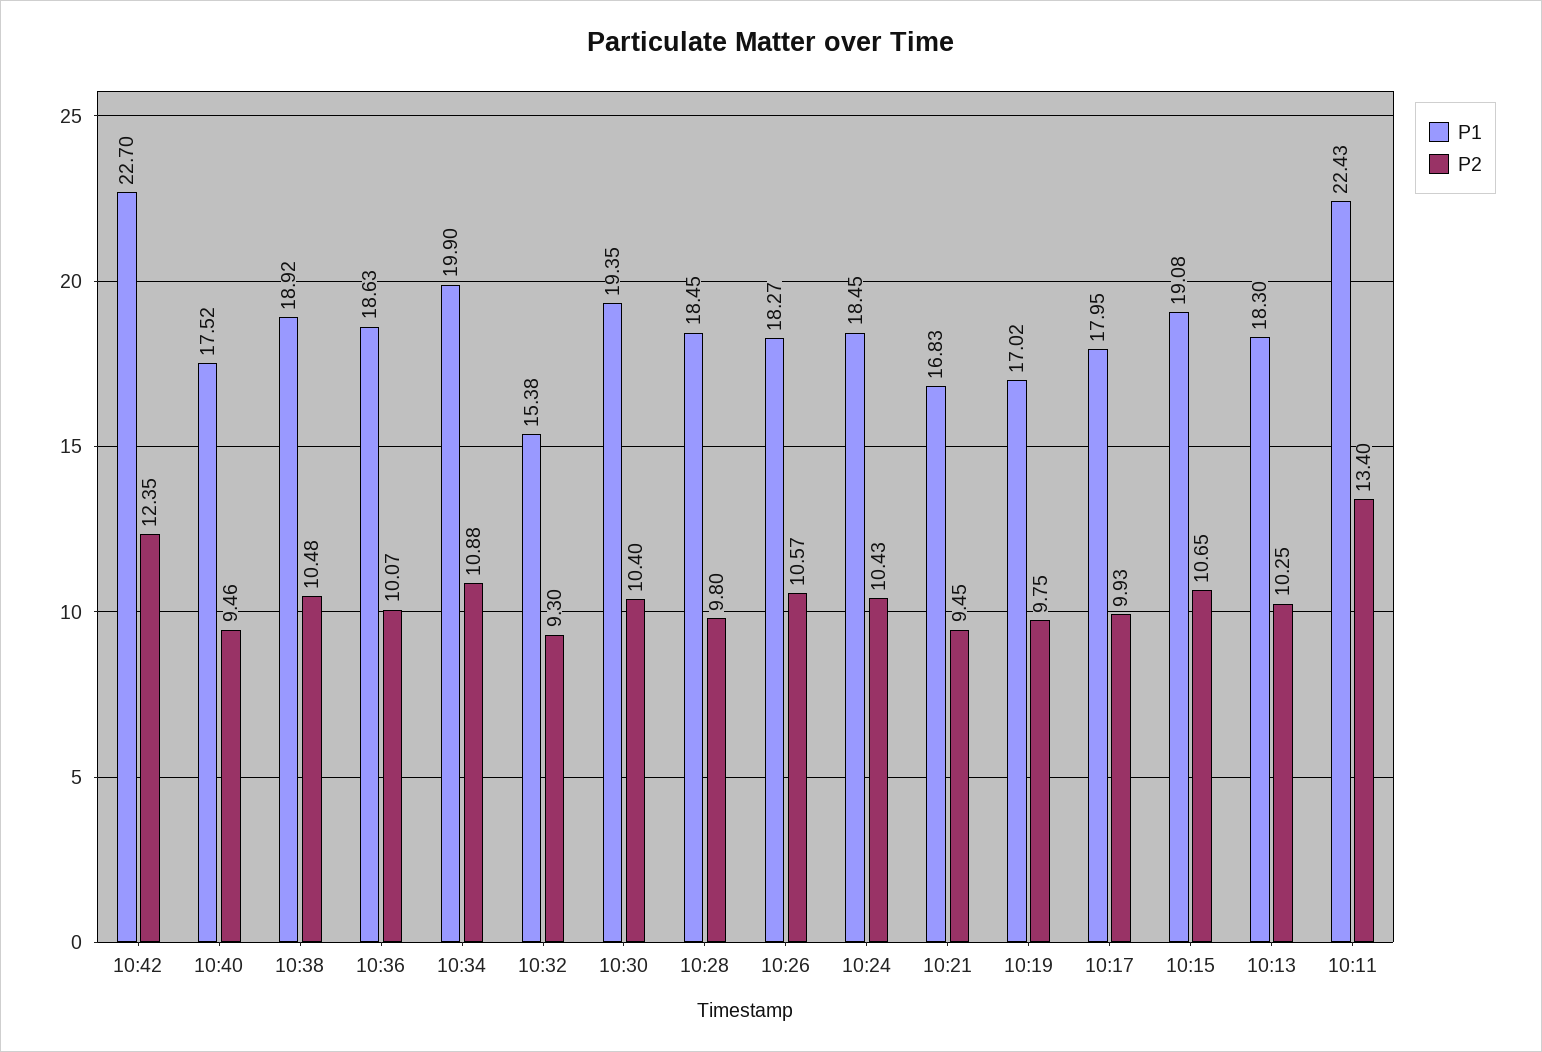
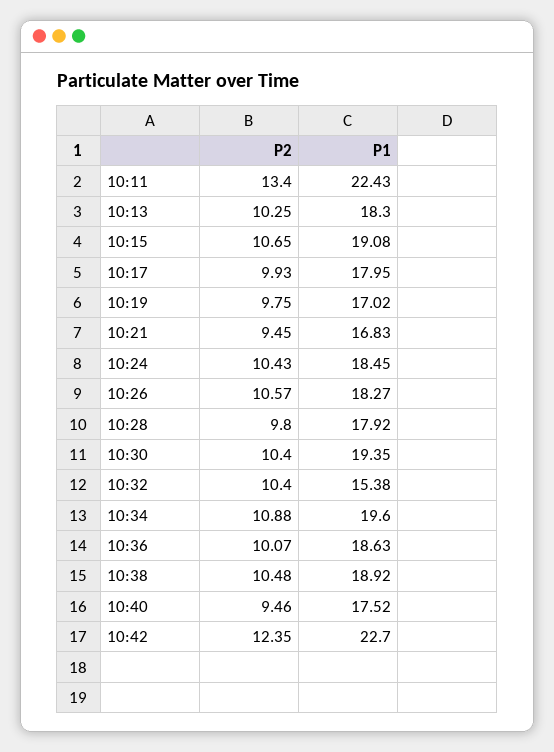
  {
    "P1": {
      "10:42": 22.7,
      "10:40": 17.52,
      "10:38": 18.92,
      "10:36": 18.63,
-     "10:34": 19.9,
+     "10:34": 19.6,
      "10:32": 15.38,
      "10:30": 19.35,
-     "10:28": 18.45,
+     "10:28": 17.92,
      "10:26": 18.27,
      "10:24": 18.45,
      "10:21": 16.83,
      "10:19": 17.02,
      "10:17": 17.95,
      "10:15": 19.08,
      "10:13": 18.3,
      "10:11": 22.43
    },
    "P2": {
      "10:42": 12.35,
      "10:40": 9.46,
      "10:38": 10.48,
      "10:36": 10.07,
      "10:34": 10.88,
-     "10:32": 9.3,
+     "10:32": 10.4,
      "10:30": 10.4,
      "10:28": 9.8,
      "10:26": 10.57,
      "10:24": 10.43,
      "10:21": 9.45,
      "10:19": 9.75,
      "10:17": 9.93,
      "10:15": 10.65,
      "10:13": 10.25,
      "10:11": 13.4
    }
  }

